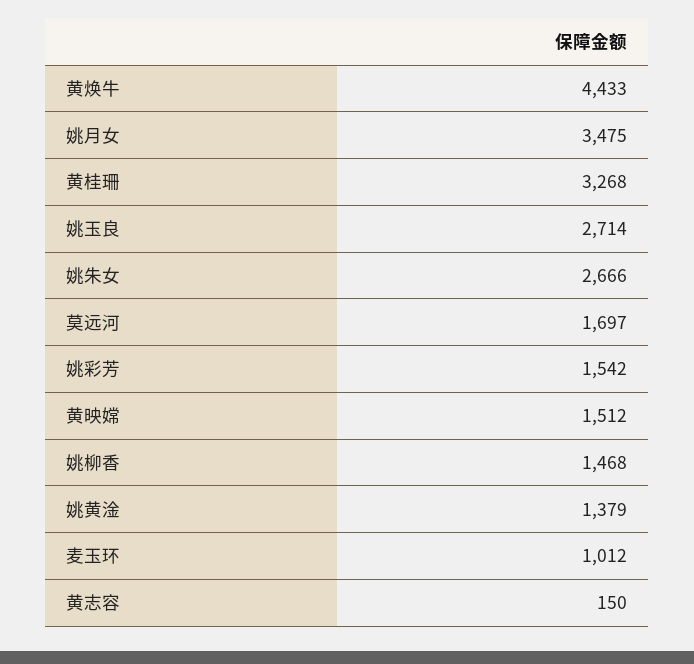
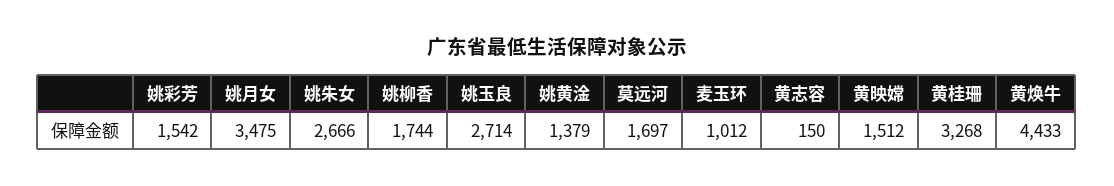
  {
    "黄焕牛": 4433,
    "姚月女": 3475,
    "黄桂珊": 3268,
    "姚玉良": 2714,
    "姚朱女": 2666,
    "莫远河": 1697,
    "姚彩芳": 1542,
    "黄映嫦": 1512,
-   "姚柳香": 1468,
+   "姚柳香": 1744,
    "姚黄淦": 1379,
    "麦玉环": 1012,
    "黄志容": 150
  }

